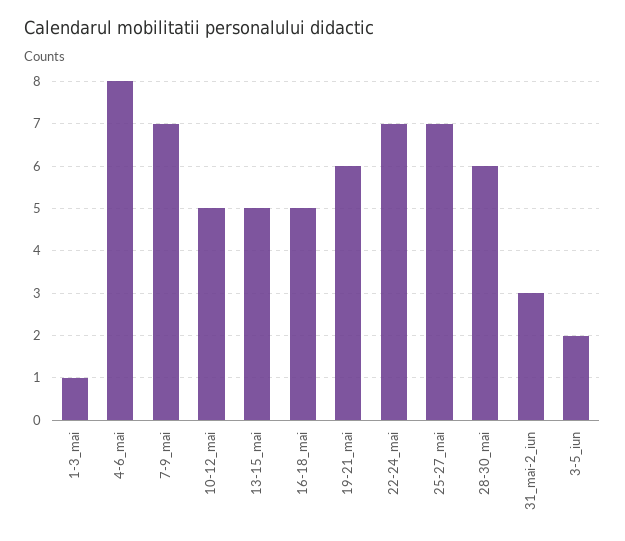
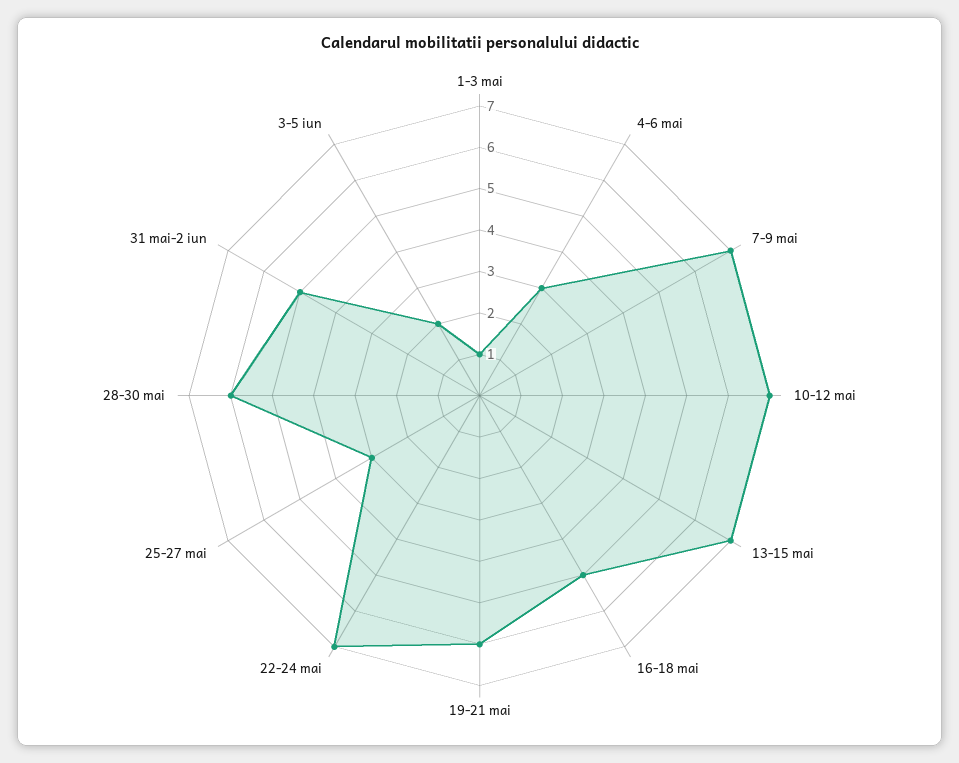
  {
    "1-3_mai": 1,
-   "4-6_mai": 8,
+   "4-6_mai": 3,
    "7-9_mai": 7,
-   "10-12_mai": 5,
+   "10-12_mai": 7,
-   "13-15_mai": 5,
+   "13-15_mai": 7,
    "16-18_mai": 5,
    "19-21_mai": 6,
    "22-24_mai": 7,
-   "25-27_mai": 7,
+   "25-27_mai": 3,
    "28-30_mai": 6,
-   "31_mai-2_iun": 3,
+   "31_mai-2_iun": 5,
    "3-5_iun": 2
  }

